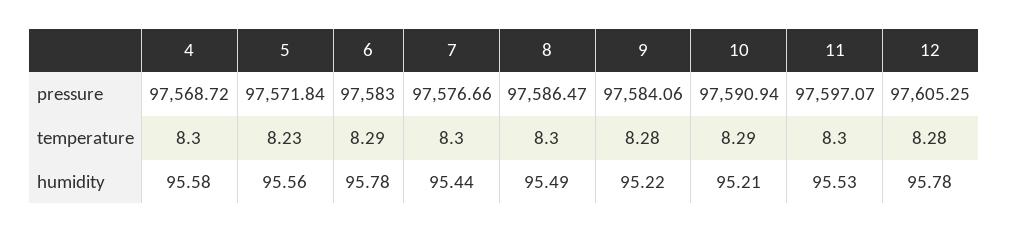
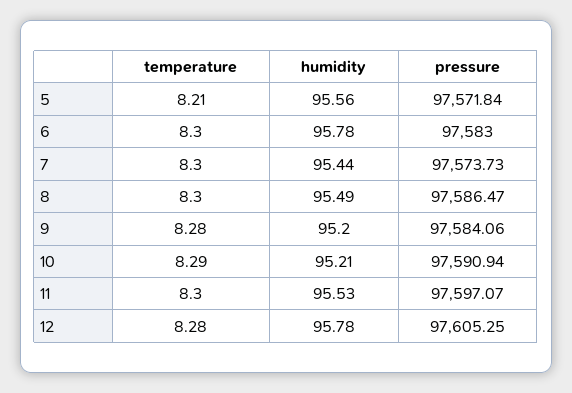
  {
-   "4": {
-     "pressure": 97568.72,
-     "temperature": 8.3,
-     "humidity": 95.58
-   },
    "5": {
      "pressure": 97571.84,
-     "temperature": 8.23,
+     "temperature": 8.21,
      "humidity": 95.56
    },
    "6": {
      "pressure": 97583,
-     "temperature": 8.29,
+     "temperature": 8.3,
      "humidity": 95.78
    },
    "7": {
-     "pressure": 97576.66,
+     "pressure": 97573.73,
      "temperature": 8.3,
      "humidity": 95.44
    },
    "8": {
      "pressure": 97586.47,
      "temperature": 8.3,
      "humidity": 95.49
    },
    "9": {
      "pressure": 97584.06,
      "temperature": 8.28,
-     "humidity": 95.22
+     "humidity": 95.2
    },
    "10": {
      "pressure": 97590.94,
      "temperature": 8.29,
      "humidity": 95.21
    },
    "11": {
      "pressure": 97597.07,
      "temperature": 8.3,
      "humidity": 95.53
    },
    "12": {
      "pressure": 97605.25,
      "temperature": 8.28,
      "humidity": 95.78
    }
  }

